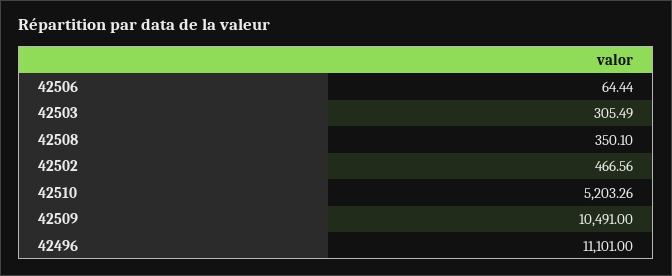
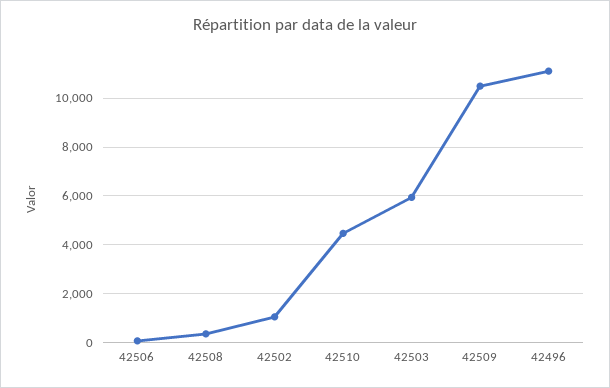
  {
    "42506": 64.44,
-   "42503": 305.49,
+   "42503": 6000,
    "42508": 350.1,
-   "42502": 466.56,
+   "42502": 1000,
-   "42510": 5203.26,
+   "42510": 4500,
    "42509": 10491,
    "42496": 11101
  }

